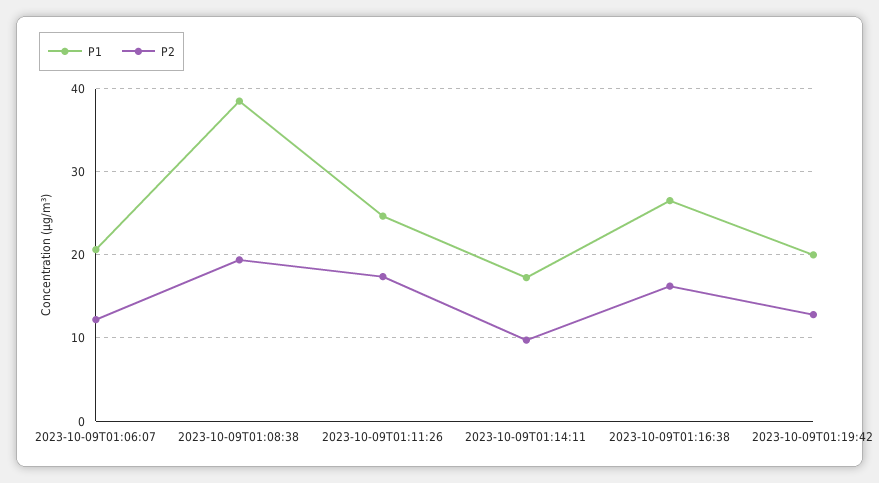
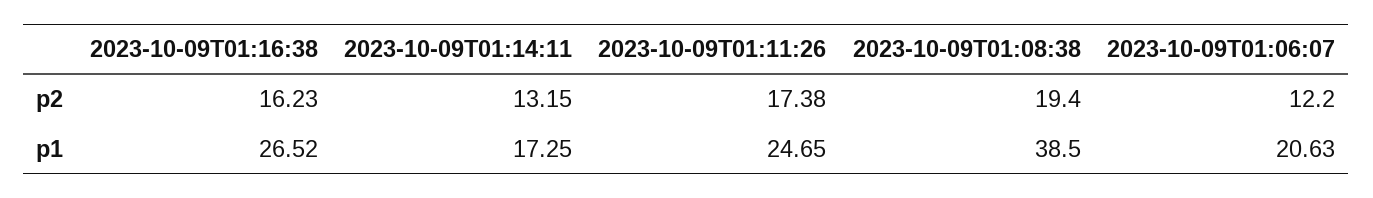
  {
    "P1": {
      "2023-10-09T01:06:07": 20.63,
      "2023-10-09T01:08:38": 38.5,
      "2023-10-09T01:11:26": 24.65,
      "2023-10-09T01:14:11": 17.25,
-     "2023-10-09T01:16:38": 26.52,
+     "2023-10-09T01:16:38": 26.52
-     "2023-10-09T01:19:42": 20
    },
    "P2": {
      "2023-10-09T01:06:07": 12.2,
      "2023-10-09T01:08:38": 19.4,
      "2023-10-09T01:11:26": 17.38,
-     "2023-10-09T01:14:11": 10,
+     "2023-10-09T01:14:11": 13.15,
-     "2023-10-09T01:16:38": 16.23,
+     "2023-10-09T01:16:38": 16.23
-     "2023-10-09T01:19:42": 13
    }
  }

